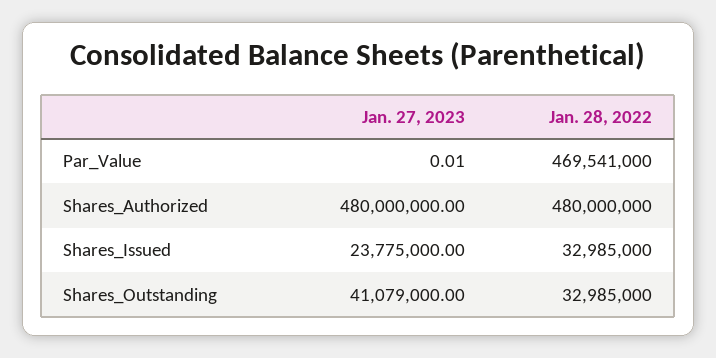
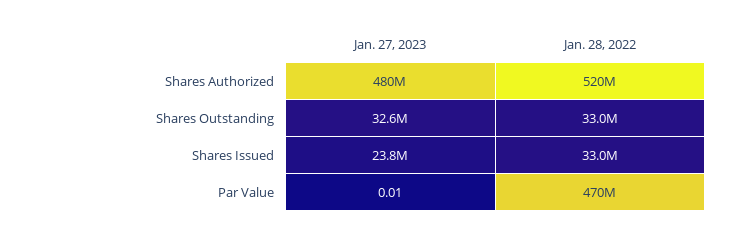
  {
    "Jan. 27, 2023": {
      "Par_Value": 0.01,
      "Shares_Authorized": 480000000,
      "Shares_Issued": 23775000,
-     "Shares_Outstanding": 41079000
+     "Shares_Outstanding": 32600000
    },
    "Jan. 28, 2022": {
      "Par_Value": 469541000,
-     "Shares_Authorized": 480000000,
+     "Shares_Authorized": 520000000,
      "Shares_Issued": 32985000,
      "Shares_Outstanding": 32985000
    }
  }

